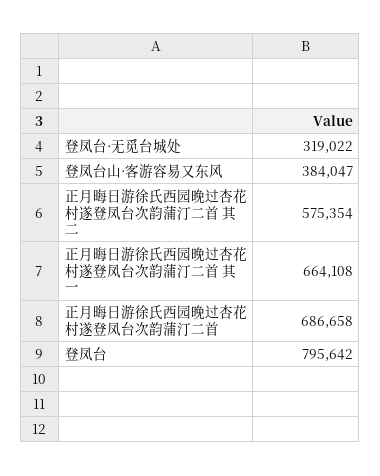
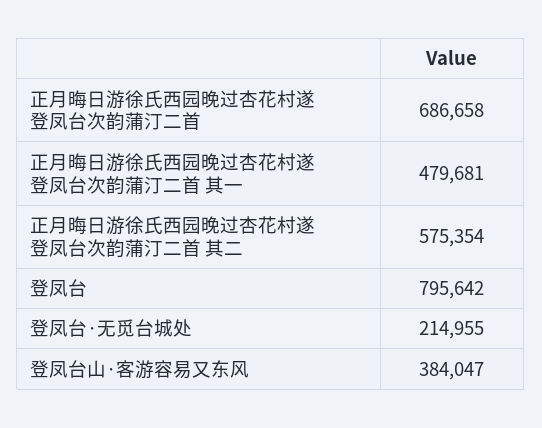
  {
-   "登凤台·无觅台城处": 319022,
+   "登凤台·无觅台城处": 214955,
    "登凤台山·客游容易又东风": 384047,
    "正月晦日游徐氏西园晚过杏花村遂登凤台次韵蒲汀二首 其二": 575354,
-   "正月晦日游徐氏西园晚过杏花村遂登凤台次韵蒲汀二首 其一": 664108,
+   "正月晦日游徐氏西园晚过杏花村遂登凤台次韵蒲汀二首 其一": 479681,
    "正月晦日游徐氏西园晚过杏花村遂登凤台次韵蒲汀二首": 686658,
    "登凤台": 795642
  }

